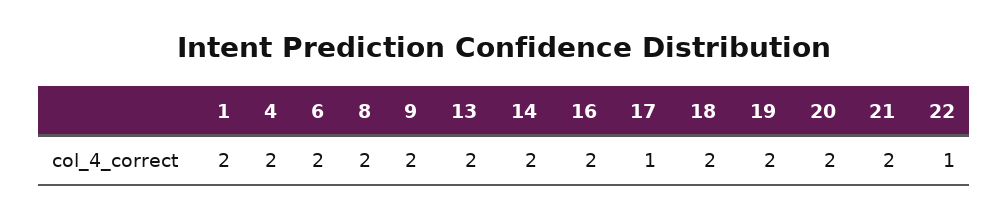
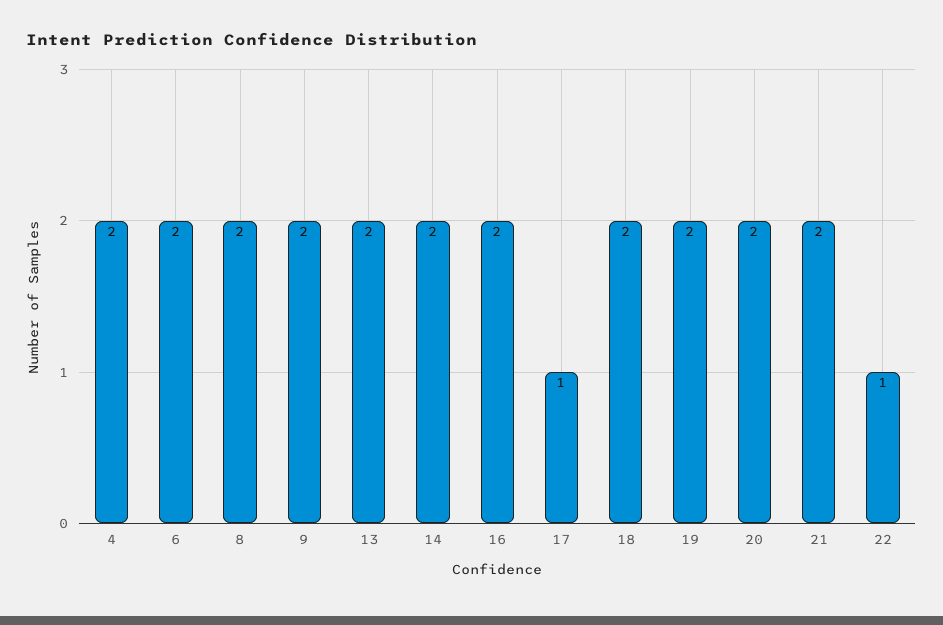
  {
-   "1": 2,
    "4": 2,
    "6": 2,
    "8": 2,
    "9": 2,
    "13": 2,
    "14": 2,
    "16": 2,
    "17": 1,
    "18": 2,
    "19": 2,
    "20": 2,
    "21": 2,
    "22": 1
  }

